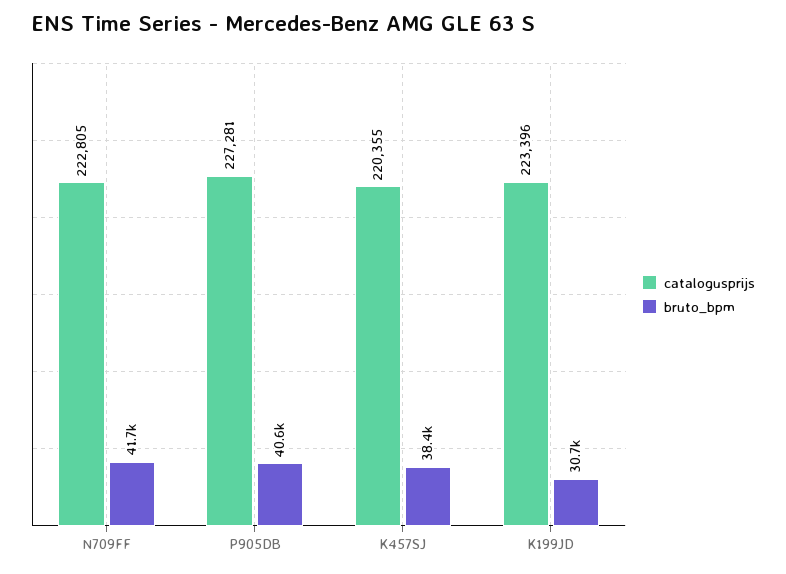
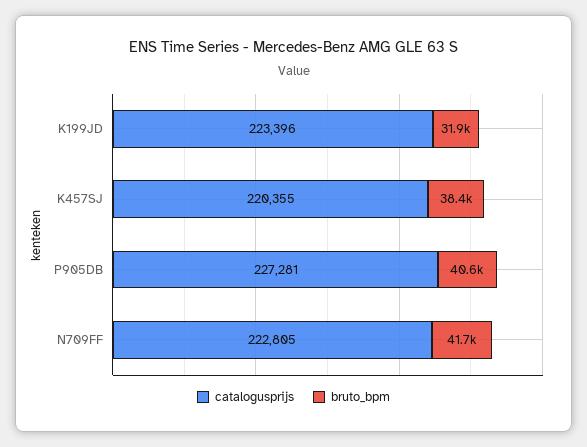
  {
    "catalogusprijs": {
      "N709FF": 222805,
      "P905DB": 227281,
      "K457SJ": 220355,
      "K199JD": 223396
    },
    "bruto_bpm": {
      "N709FF": 41700,
      "P905DB": 40600,
      "K457SJ": 38400,
-     "K199JD": 30700
+     "K199JD": 31900
    }
  }

